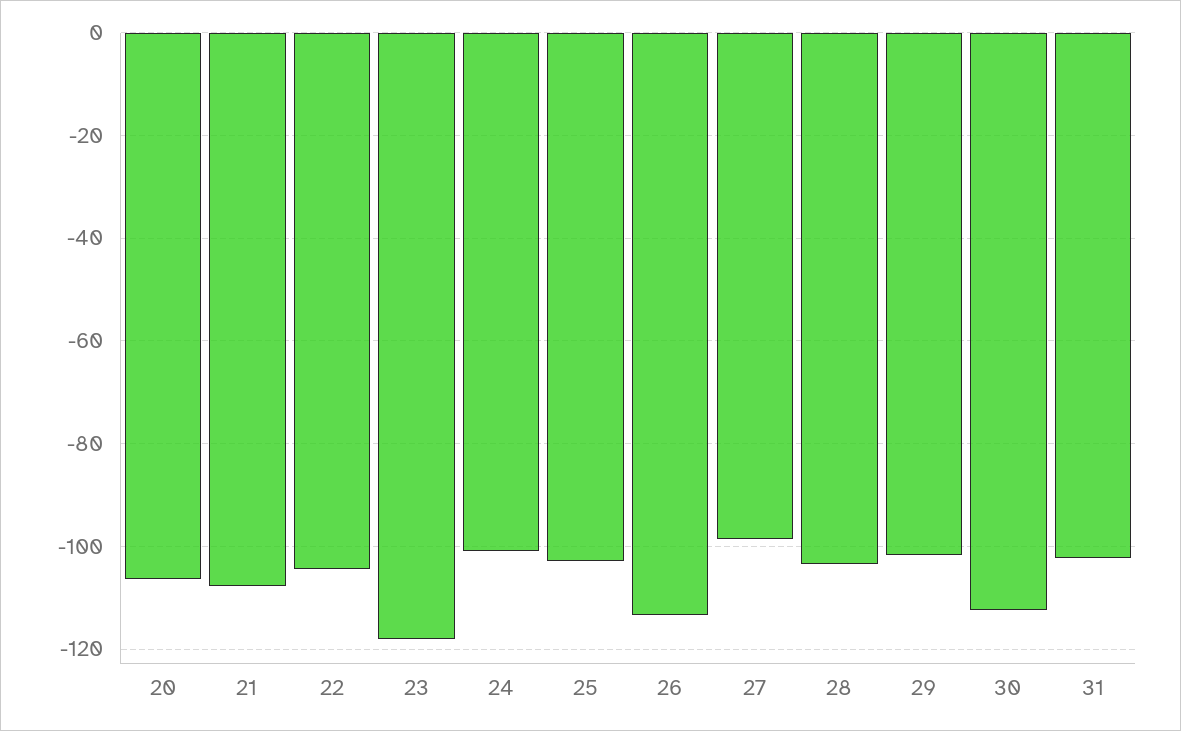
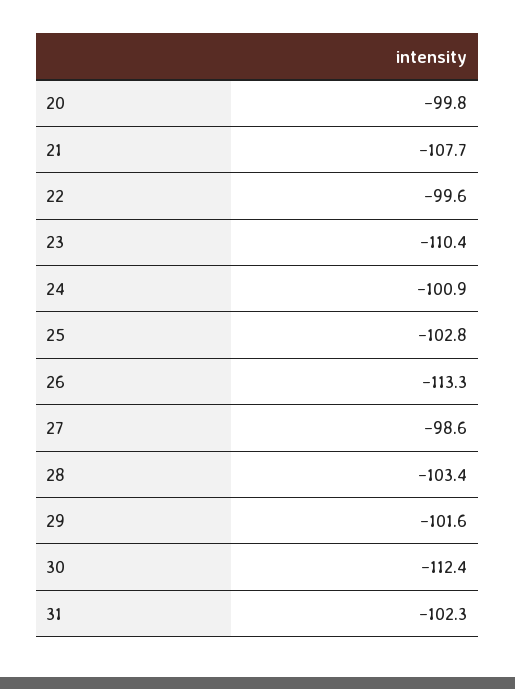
  {
-   "20": -106,
+   "20": -99.8,
    "21": -107.7,
-   "22": -104,
+   "22": -99.6,
-   "23": -118,
+   "23": -110.4,
    "24": -100.9,
    "25": -102.8,
    "26": -113.3,
    "27": -98.6,
    "28": -103.4,
    "29": -101.6,
    "30": -112.4,
    "31": -102.3
  }

